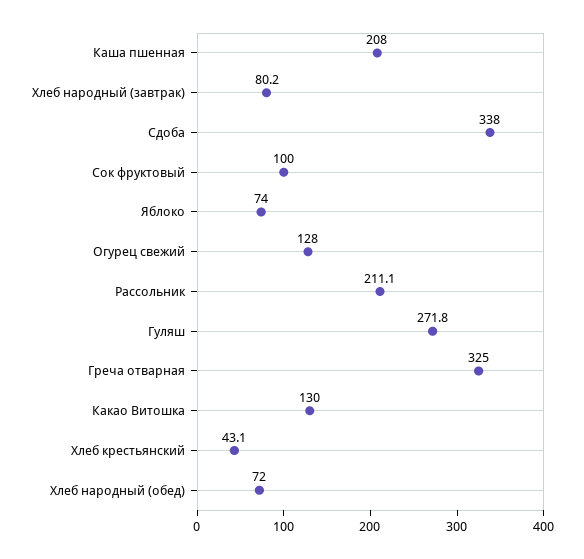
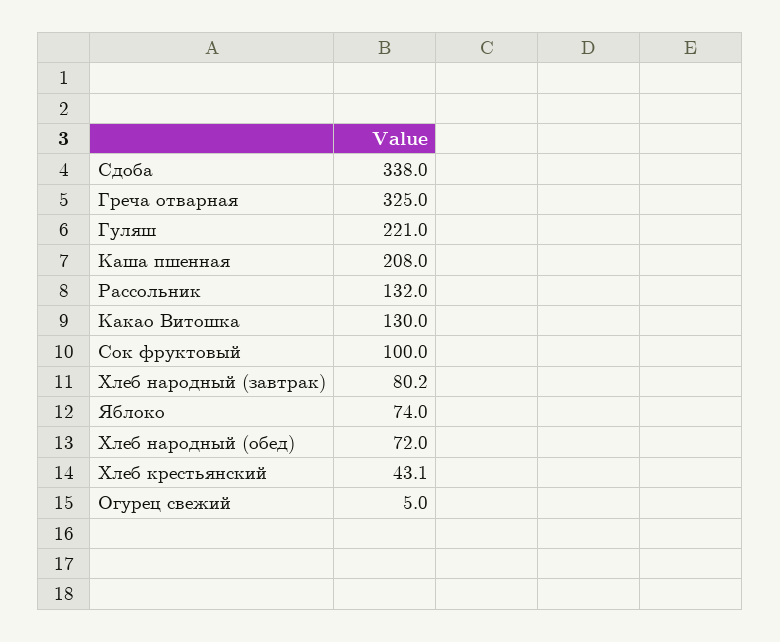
  {
    "Каша пшенная": 208,
    "Хлеб народный (завтрак)": 80.2,
    "Сдоба": 338,
    "Сок фруктовый": 100,
    "Яблоко": 74,
-   "Огурец свежий": 128,
+   "Огурец свежий": 5,
-   "Рассольник": 211.1,
+   "Рассольник": 132,
-   "Гуляш": 271.8,
+   "Гуляш": 221,
    "Греча отварная": 325,
    "Какао Витошка": 130,
    "Хлеб крестьянский": 43.1,
    "Хлеб народный (обед)": 72
  }

